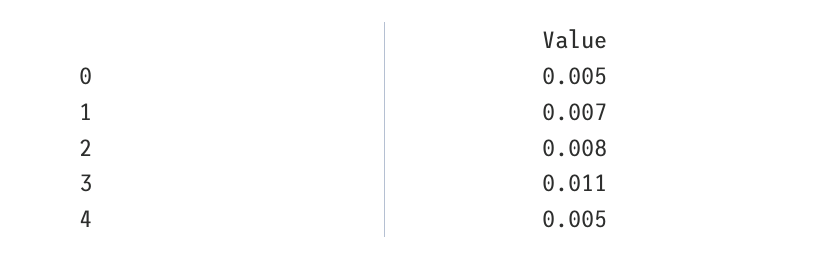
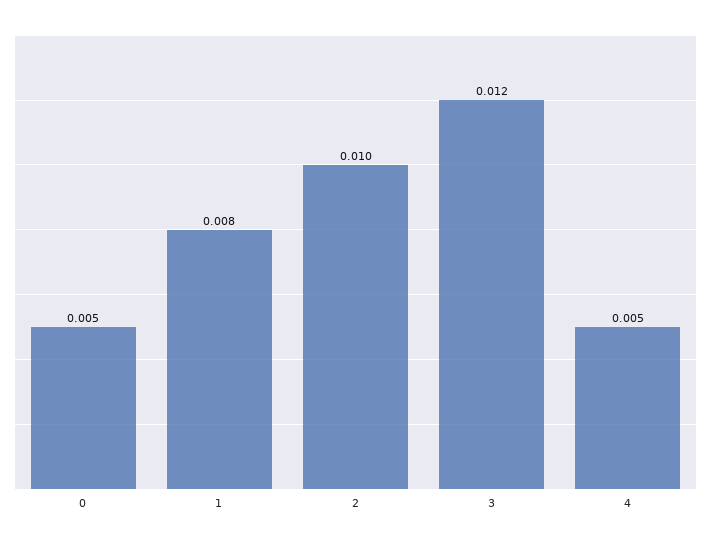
  {
    "0": 0.005,
-   "1": 0.007,
+   "1": 0.008,
-   "2": 0.008,
+   "2": 0.01,
-   "3": 0.011,
+   "3": 0.012,
    "4": 0.005
  }

